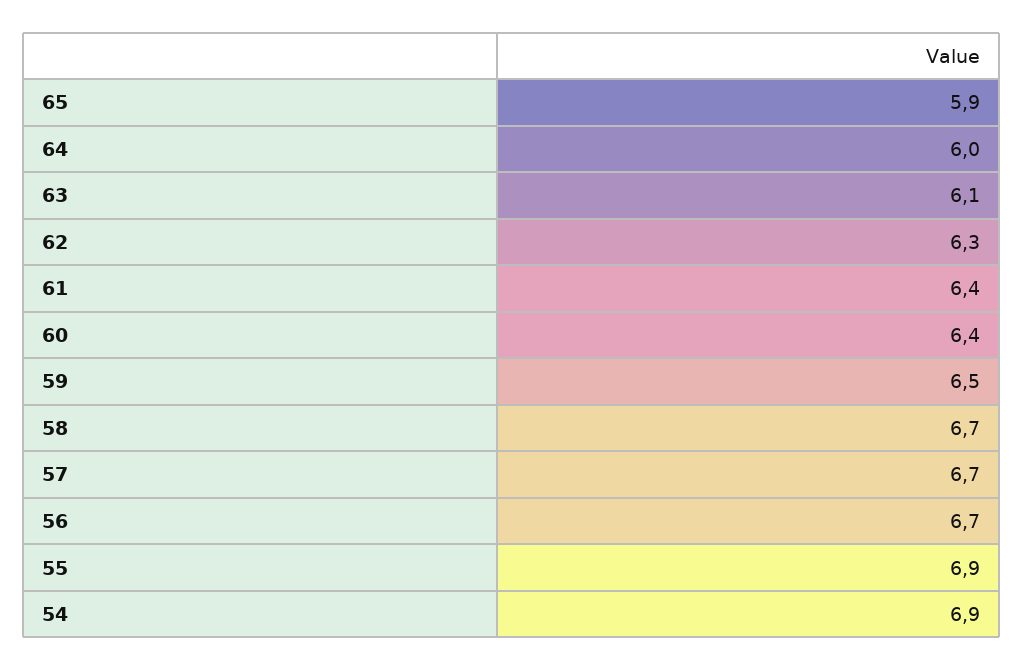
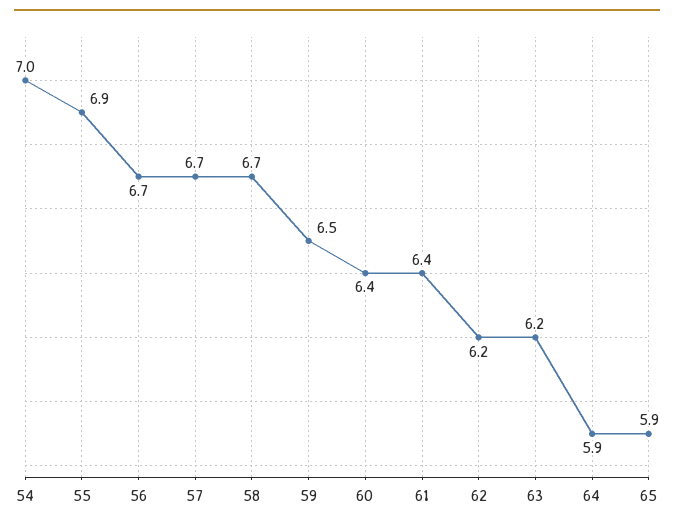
  {
    "65": 5.9,
-   "64": 6,
+   "64": 5.9,
-   "63": 6.1,
+   "63": 6.2,
-   "62": 6.3,
+   "62": 6.2,
    "61": 6.4,
    "60": 6.4,
    "59": 6.5,
    "58": 6.7,
    "57": 6.7,
    "56": 6.7,
    "55": 6.9,
-   "54": 6.9
+   "54": 7
  }

